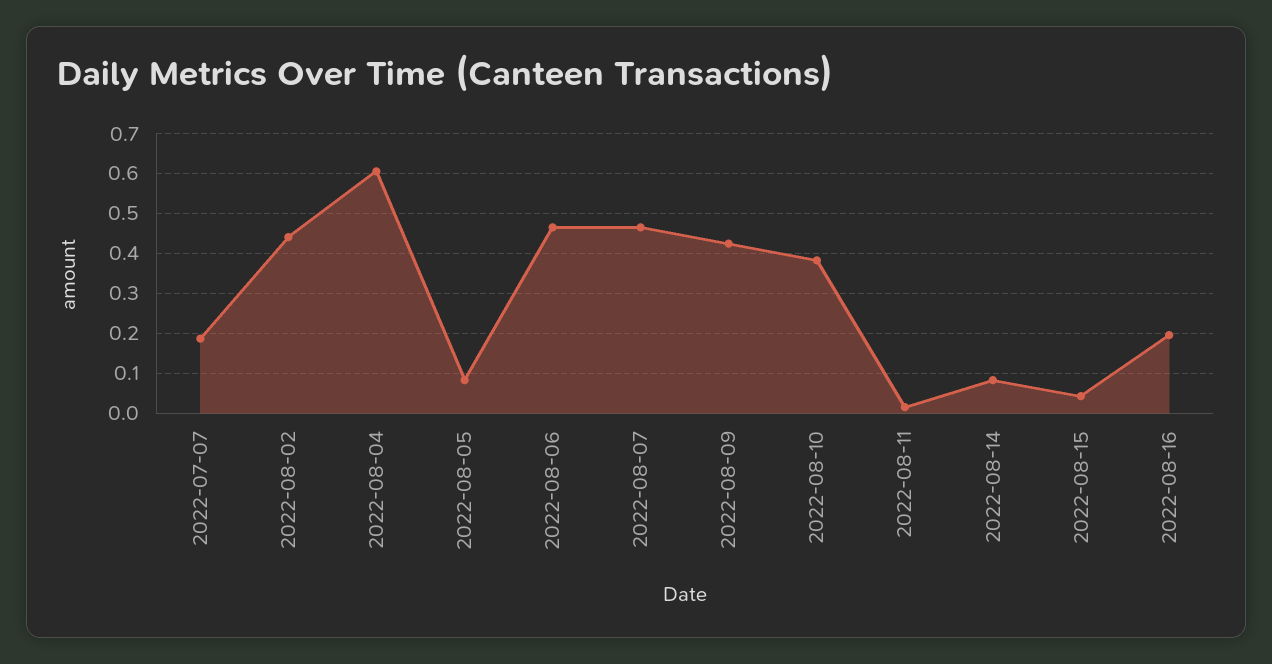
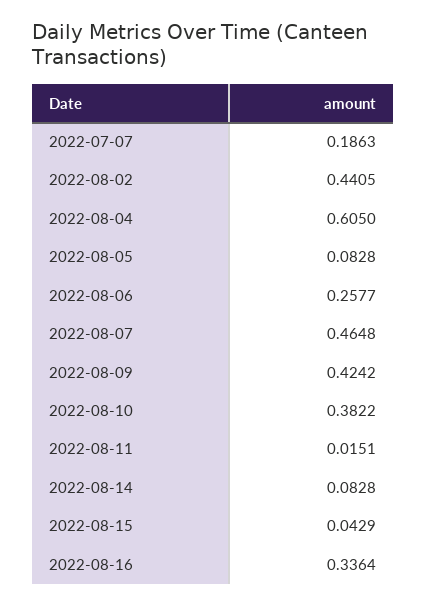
  {
    "2022-07-07": 0.1863,
    "2022-08-02": 0.4405,
    "2022-08-04": 0.605,
    "2022-08-05": 0.0828,
-   "2022-08-06": 0.46,
+   "2022-08-06": 0.2577,
    "2022-08-07": 0.4648,
    "2022-08-09": 0.4242,
    "2022-08-10": 0.3822,
    "2022-08-11": 0.0151,
    "2022-08-14": 0.0828,
    "2022-08-15": 0.0429,
-   "2022-08-16": 0.2
+   "2022-08-16": 0.3364
  }

